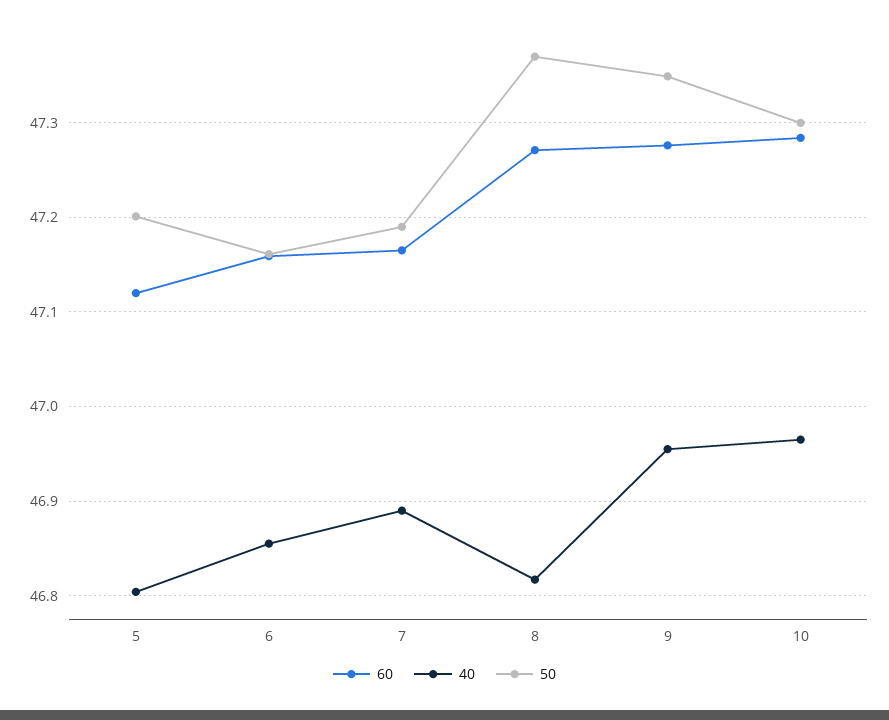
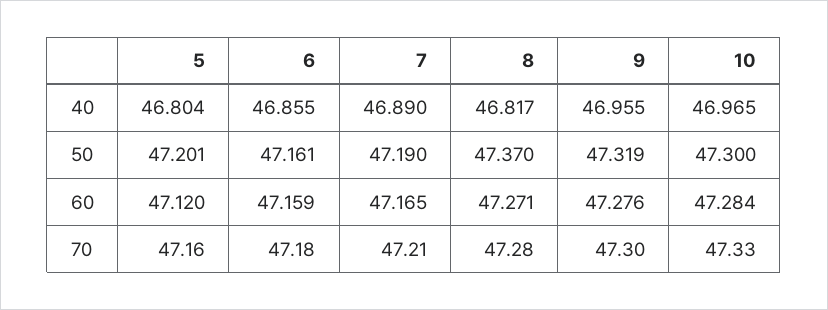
  {
    "60": {
      "5": 47.12,
      "6": 47.159,
      "7": 47.165,
      "8": 47.271,
      "9": 47.276,
      "10": 47.284
    },
    "40": {
      "5": 46.804,
      "6": 46.855,
      "7": 46.89,
      "8": 46.817,
      "9": 46.955,
      "10": 46.965
    },
    "50": {
      "5": 47.201,
      "6": 47.161,
      "7": 47.19,
      "8": 47.37,
-     "9": 47.35,
+     "9": 47.319,
      "10": 47.3
-   }
+   },
+   "70": {
+     "5": 47.16,
+     "6": 47.18,
+     "7": 47.21,
+     "8": 47.28,
+     "9": 47.3,
+     "10": 47.33
+   }
  }

